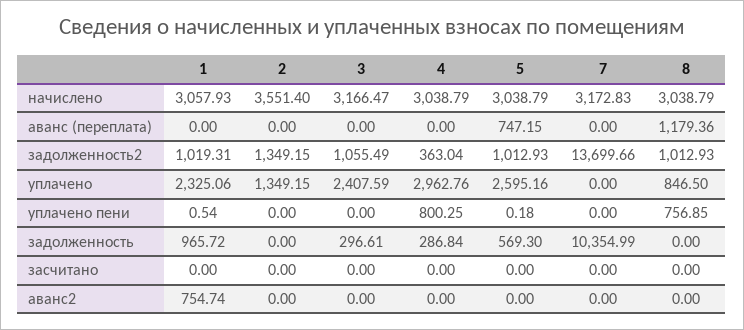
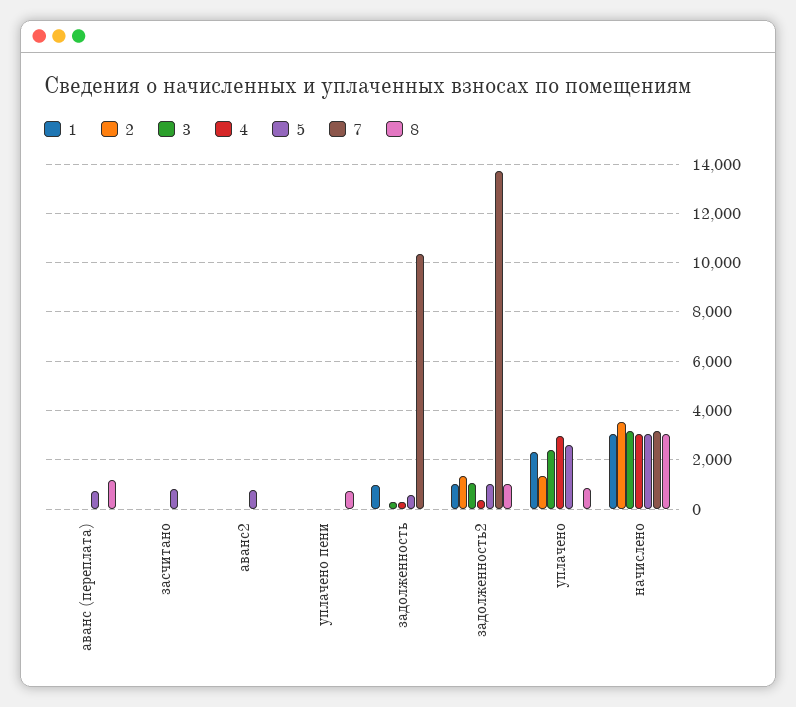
  {
    "1": {
      "начислено": 3057.93,
      "аванс (переплата)": 0,
      "задолженность2": 1019.31,
      "уплачено": 2325.06,
      "уплачено пени": 0.54,
      "задолженность": 965.72,
      "засчитано": 0,
-     "аванс2": 754.74
+     "аванс2": 0
    },
    "2": {
      "начислено": 3551.4,
      "аванс (переплата)": 0,
      "задолженность2": 1349.15,
      "уплачено": 1349.15,
      "уплачено пени": 0,
      "задолженность": 0,
      "засчитано": 0,
      "аванс2": 0
    },
    "3": {
      "начислено": 3166.47,
      "аванс (переплата)": 0,
      "задолженность2": 1055.49,
      "уплачено": 2407.59,
      "уплачено пени": 0,
      "задолженность": 296.61,
      "засчитано": 0,
      "аванс2": 0
    },
    "4": {
      "начислено": 3038.79,
      "аванс (переплата)": 0,
      "задолженность2": 363.04,
      "уплачено": 2962.76,
-     "уплачено пени": 800.25,
+     "уплачено пени": 0,
      "задолженность": 286.84,
      "засчитано": 0,
      "аванс2": 0
    },
    "5": {
      "начислено": 3038.79,
      "аванс (переплата)": 747.15,
      "задолженность2": 1012.93,
      "уплачено": 2595.16,
      "уплачено пени": 0.18,
      "задолженность": 569.3,
-     "засчитано": 0,
+     "засчитано": 750,
-     "аванс2": 0
+     "аванс2": 750
    },
    "7": {
      "начислено": 3172.83,
      "аванс (переплата)": 0,
      "задолженность2": 13699.66,
      "уплачено": 0,
      "уплачено пени": 0,
      "задолженность": 10354.99,
      "засчитано": 0,
      "аванс2": 0
    },
    "8": {
      "начислено": 3038.79,
      "аванс (переплата)": 1179.36,
      "задолженность2": 1012.93,
      "уплачено": 846.5,
      "уплачено пени": 756.85,
      "задолженность": 0,
      "засчитано": 0,
      "аванс2": 0
    }
  }

